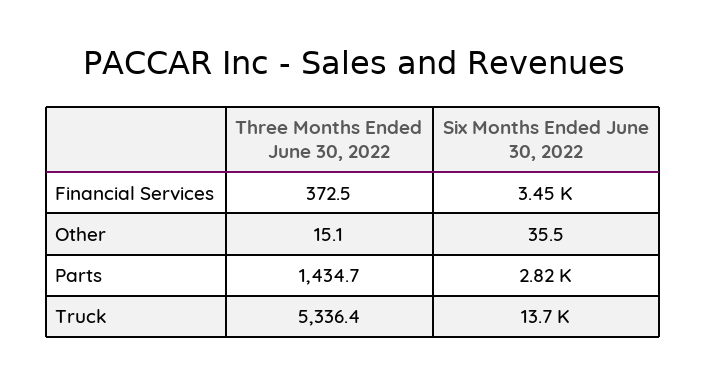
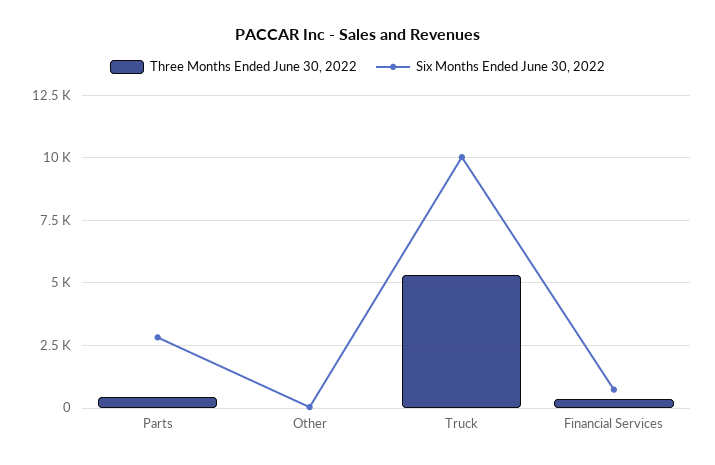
  {
    "Three Months Ended June 30, 2022": {
      "Financial Services": 372.5,
      "Other": 15.1,
-     "Parts": 1434.7,
+     "Parts": 500,
      "Truck": 5336.4
    },
    "Six Months Ended June 30, 2022": {
-     "Financial Services": 3450,
+     "Financial Services": 750,
      "Other": 35.5,
      "Parts": 2820,
-     "Truck": 13700
+     "Truck": 10000
    }
  }

